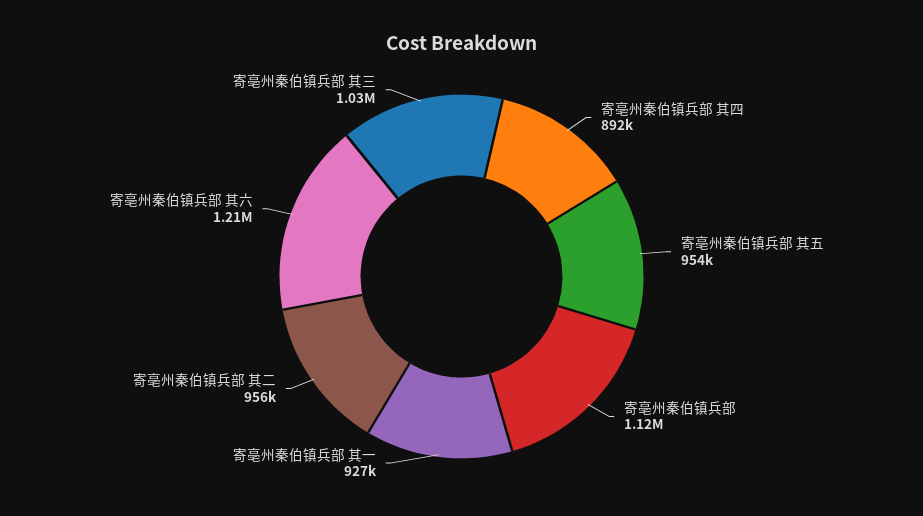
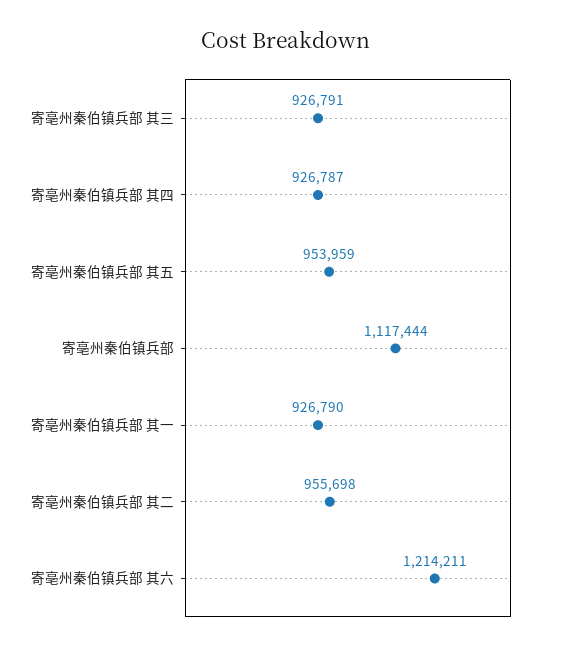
  {
-   "寄亳州秦伯镇兵部 其四": 892000,
+   "寄亳州秦伯镇兵部 其四": 926787,
    "寄亳州秦伯镇兵部 其五": 953959,
    "寄亳州秦伯镇兵部": 1117444,
    "寄亳州秦伯镇兵部 其一": 926790,
    "寄亳州秦伯镇兵部 其二": 955698,
    "寄亳州秦伯镇兵部 其六": 1214211,
-   "寄亳州秦伯镇兵部 其三": 1030000
+   "寄亳州秦伯镇兵部 其三": 926791
  }

